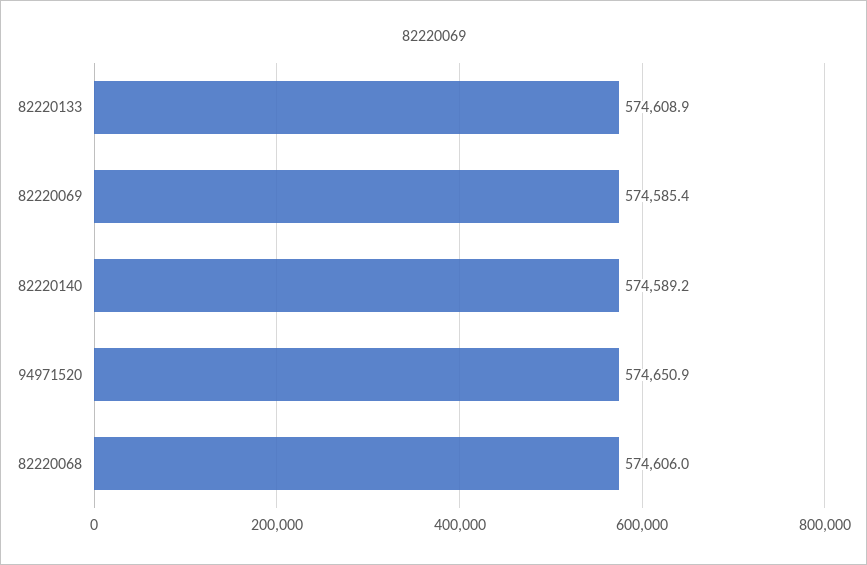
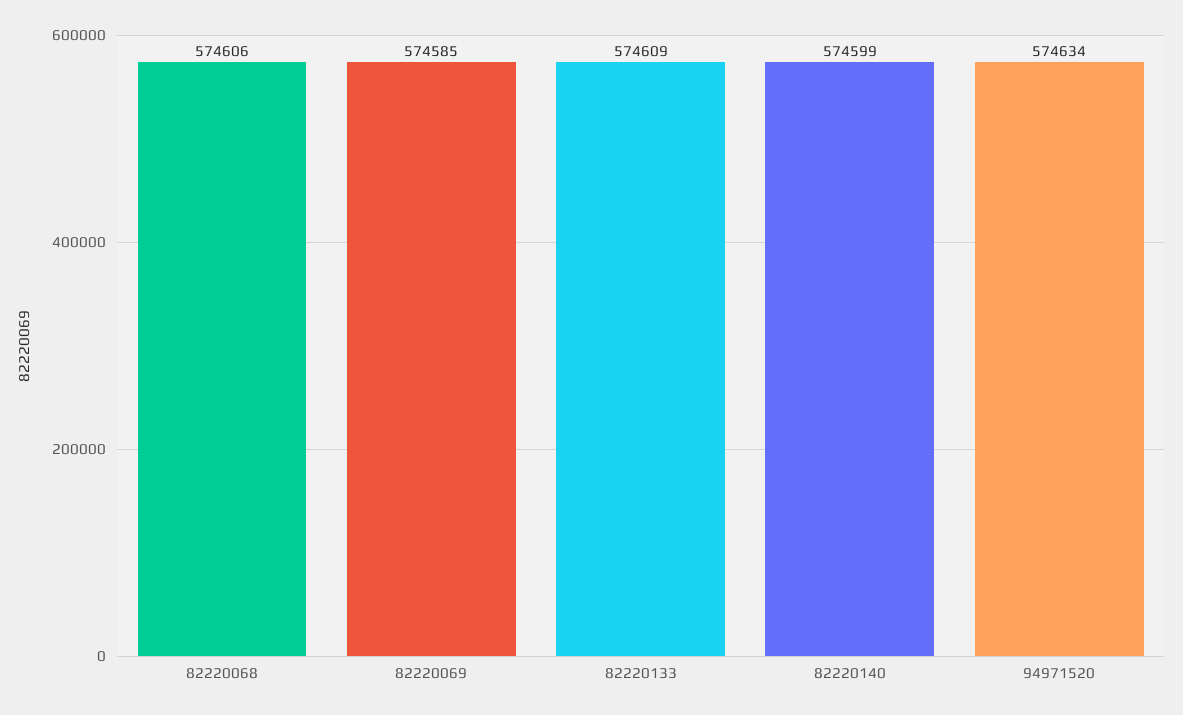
  {
    "82220133": 574608.9,
    "82220069": 574585.4,
-   "82220140": 574589.2,
+   "82220140": 574599,
-   "94971520": 574650.9,
+   "94971520": 574634,
    "82220068": 574606
  }

